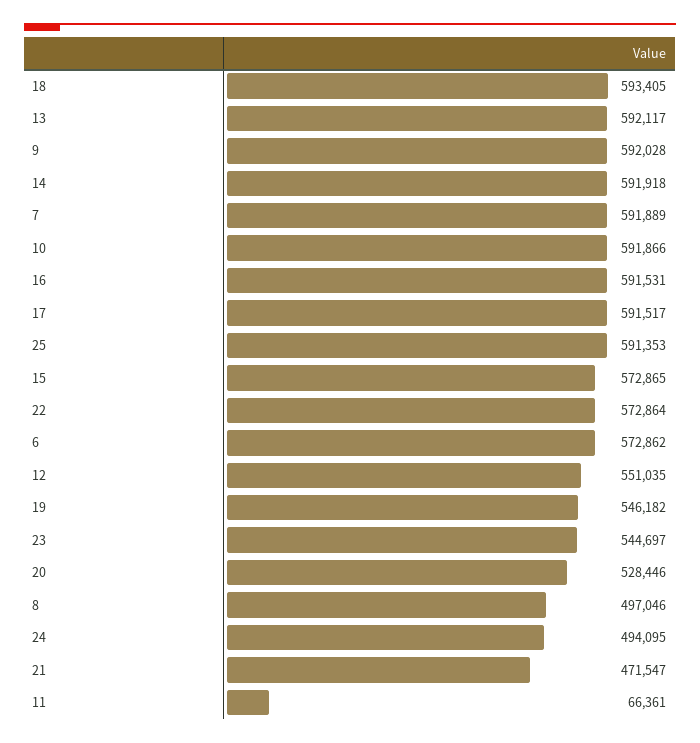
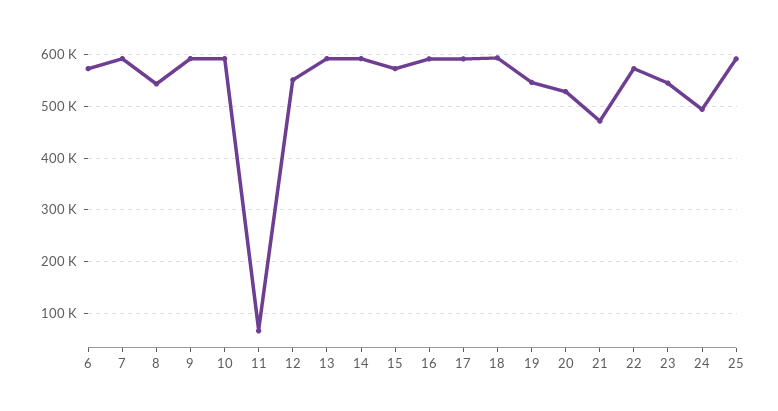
  {
    "18": 593405,
    "13": 592117,
    "9": 592028,
    "14": 591918,
    "7": 591889,
    "10": 591866,
    "16": 591531,
    "17": 591517,
    "25": 591353,
    "15": 572865,
    "22": 572864,
    "6": 572862,
    "12": 551035,
    "19": 546182,
    "23": 544697,
    "20": 528446,
-   "8": 497046,
+   "8": 540000,
    "24": 494095,
    "21": 471547,
    "11": 66361
  }

